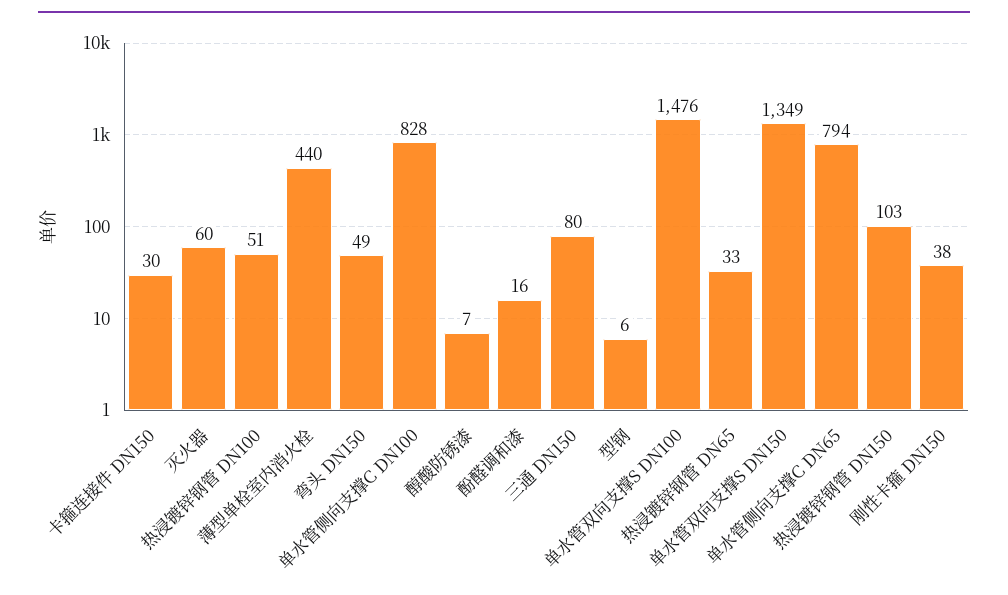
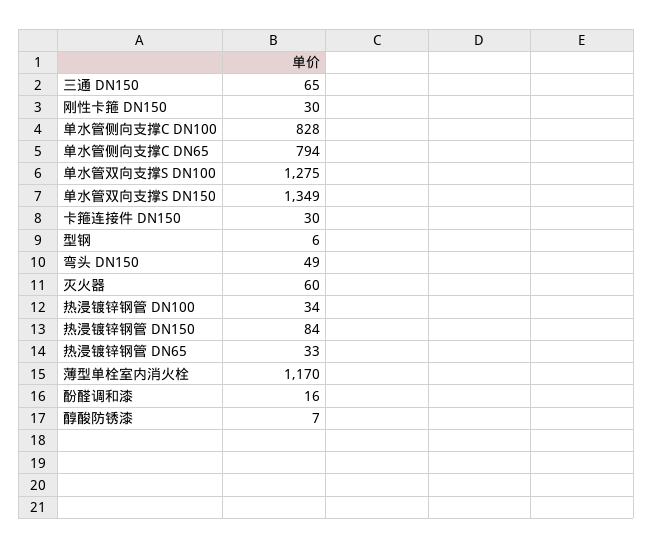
  {
    "卡箍连接件 DN150": 30,
    "灭火器": 60,
-   "热浸镀锌钢管 DN100": 51,
+   "热浸镀锌钢管 DN100": 34,
-   "薄型单栓室内消火栓": 440,
+   "薄型单栓室内消火栓": 1170,
    "弯头 DN150": 49,
    "单水管侧向支撑C DN100": 828,
    "醇酸防锈漆": 7,
    "酚醛调和漆": 16,
-   "三通 DN150": 80,
+   "三通 DN150": 65,
    "型钢": 6,
-   "单水管双向支撑S DN100": 1476,
+   "单水管双向支撑S DN100": 1275,
    "热浸镀锌钢管 DN65": 33,
    "单水管双向支撑S DN150": 1349,
    "单水管侧向支撑C DN65": 794,
-   "热浸镀锌钢管 DN150": 103,
+   "热浸镀锌钢管 DN150": 84,
-   "刚性卡箍 DN150": 38
+   "刚性卡箍 DN150": 30
  }

